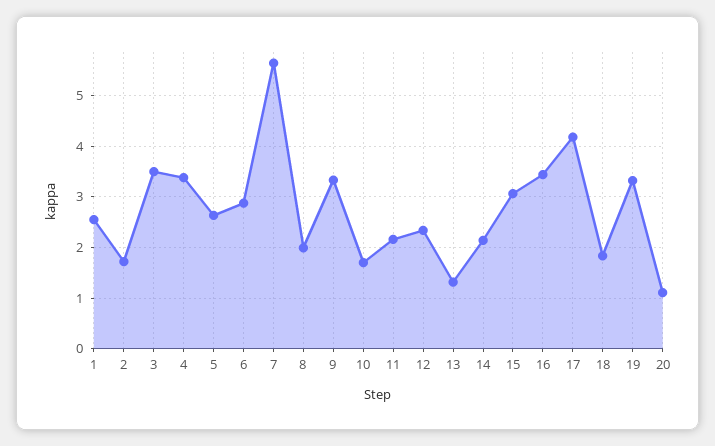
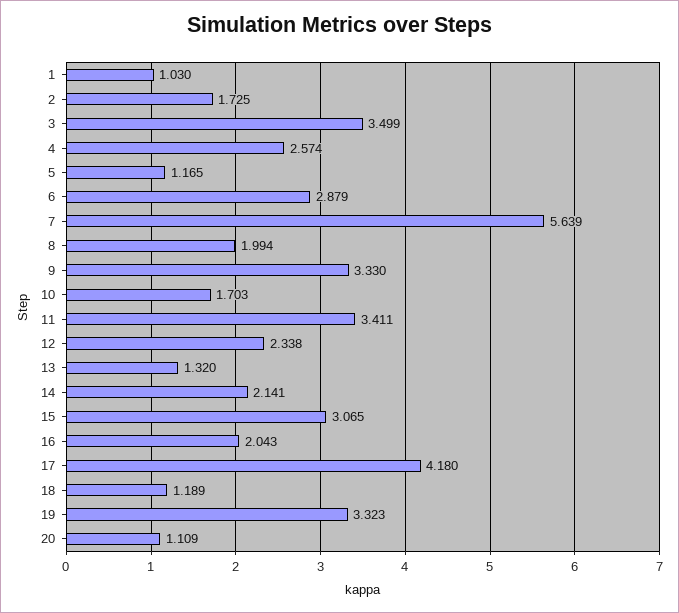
  {
-   "1": 2.6,
+   "1": 1.03,
    "2": 1.725,
    "3": 3.499,
-   "4": 3.4,
+   "4": 2.574,
-   "5": 2.6,
+   "5": 1.165,
    "6": 2.879,
    "7": 5.639,
    "8": 1.994,
    "9": 3.33,
    "10": 1.703,
-   "11": 2.2,
+   "11": 3.411,
    "12": 2.338,
    "13": 1.32,
    "14": 2.141,
    "15": 3.065,
-   "16": 3.4,
+   "16": 2.043,
    "17": 4.18,
-   "18": 1.8,
+   "18": 1.189,
    "19": 3.323,
    "20": 1.109
  }

